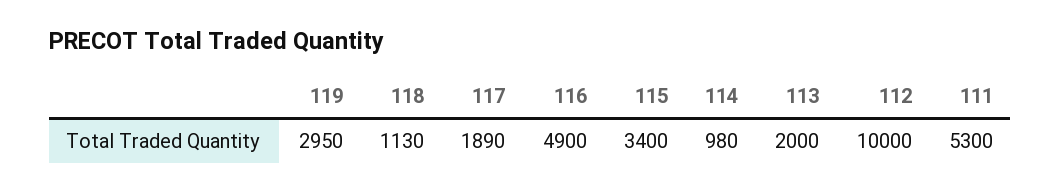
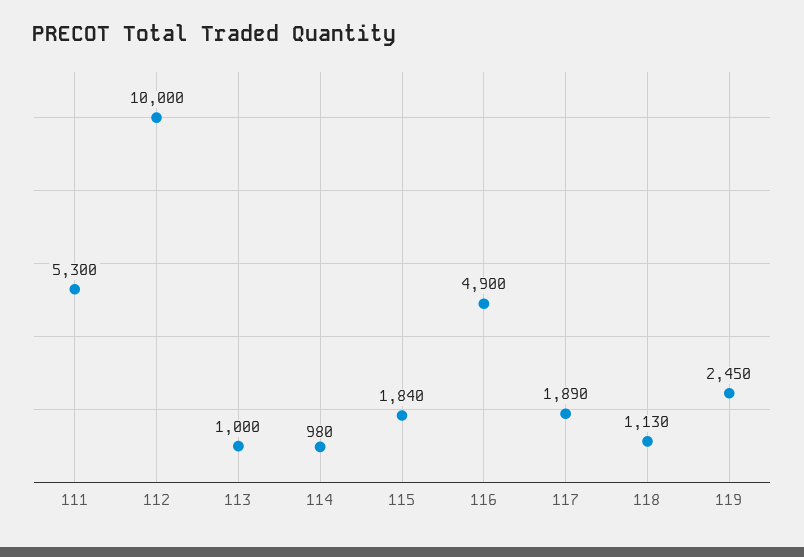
  {
-   "119": 2950,
+   "119": 2450,
    "118": 1130,
    "117": 1890,
    "116": 4900,
-   "115": 3400,
+   "115": 1840,
    "114": 980,
-   "113": 2000,
+   "113": 1000,
    "112": 10000,
    "111": 5300
  }

